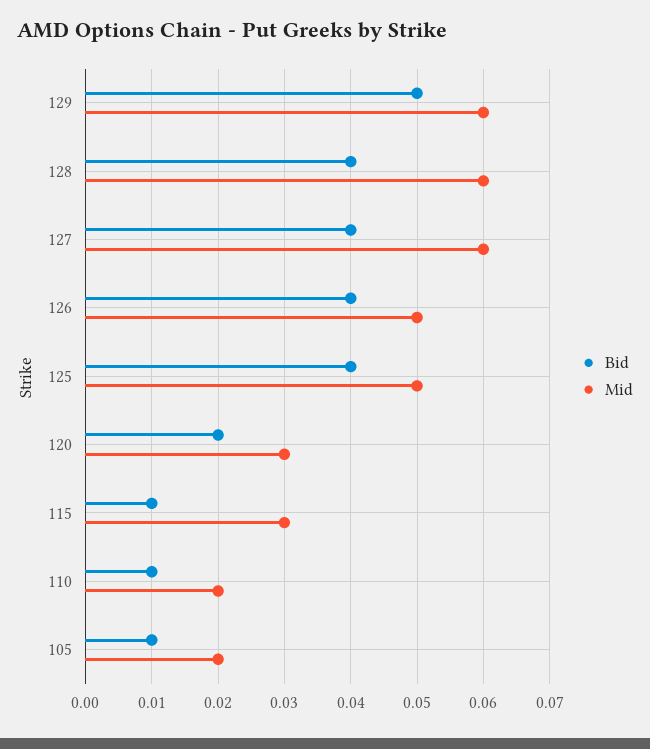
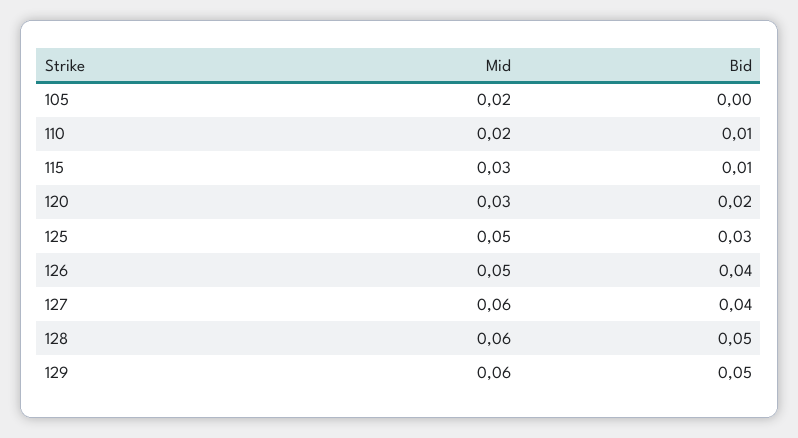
  {
    "Bid": {
      "129": 0.05,
-     "128": 0.04,
+     "128": 0.05,
      "127": 0.04,
      "126": 0.04,
-     "125": 0.04,
+     "125": 0.03,
      "120": 0.02,
      "115": 0.01,
      "110": 0.01,
-     "105": 0.01
+     "105": 0
    },
    "Mid": {
      "129": 0.06,
      "128": 0.06,
      "127": 0.06,
      "126": 0.05,
      "125": 0.05,
      "120": 0.03,
      "115": 0.03,
      "110": 0.02,
      "105": 0.02
    }
  }

